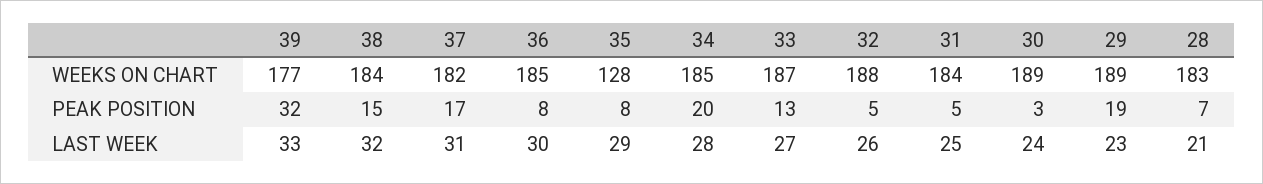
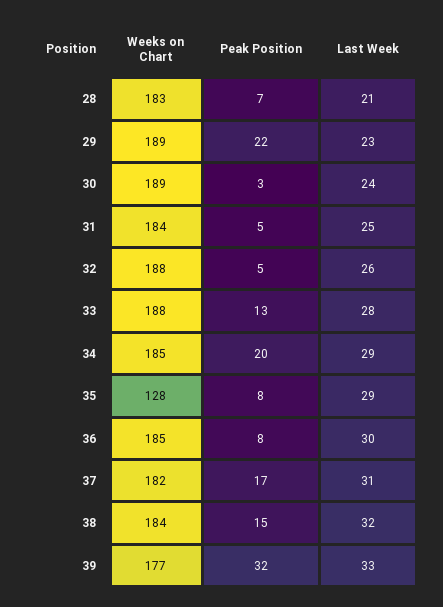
  {
    "39": {
      "WEEKS ON CHART": 177,
      "PEAK POSITION": 32,
      "LAST WEEK": 33
    },
    "38": {
      "WEEKS ON CHART": 184,
      "PEAK POSITION": 15,
      "LAST WEEK": 32
    },
    "37": {
      "WEEKS ON CHART": 182,
      "PEAK POSITION": 17,
      "LAST WEEK": 31
    },
    "36": {
      "WEEKS ON CHART": 185,
      "PEAK POSITION": 8,
      "LAST WEEK": 30
    },
    "35": {
      "WEEKS ON CHART": 128,
      "PEAK POSITION": 8,
      "LAST WEEK": 29
    },
    "34": {
      "WEEKS ON CHART": 185,
      "PEAK POSITION": 20,
-     "LAST WEEK": 28
+     "LAST WEEK": 29
    },
    "33": {
-     "WEEKS ON CHART": 187,
+     "WEEKS ON CHART": 188,
      "PEAK POSITION": 13,
-     "LAST WEEK": 27
+     "LAST WEEK": 28
    },
    "32": {
      "WEEKS ON CHART": 188,
      "PEAK POSITION": 5,
      "LAST WEEK": 26
    },
    "31": {
      "WEEKS ON CHART": 184,
      "PEAK POSITION": 5,
      "LAST WEEK": 25
    },
    "30": {
      "WEEKS ON CHART": 189,
      "PEAK POSITION": 3,
      "LAST WEEK": 24
    },
    "29": {
      "WEEKS ON CHART": 189,
-     "PEAK POSITION": 19,
+     "PEAK POSITION": 22,
      "LAST WEEK": 23
    },
    "28": {
      "WEEKS ON CHART": 183,
      "PEAK POSITION": 7,
      "LAST WEEK": 21
    }
  }

